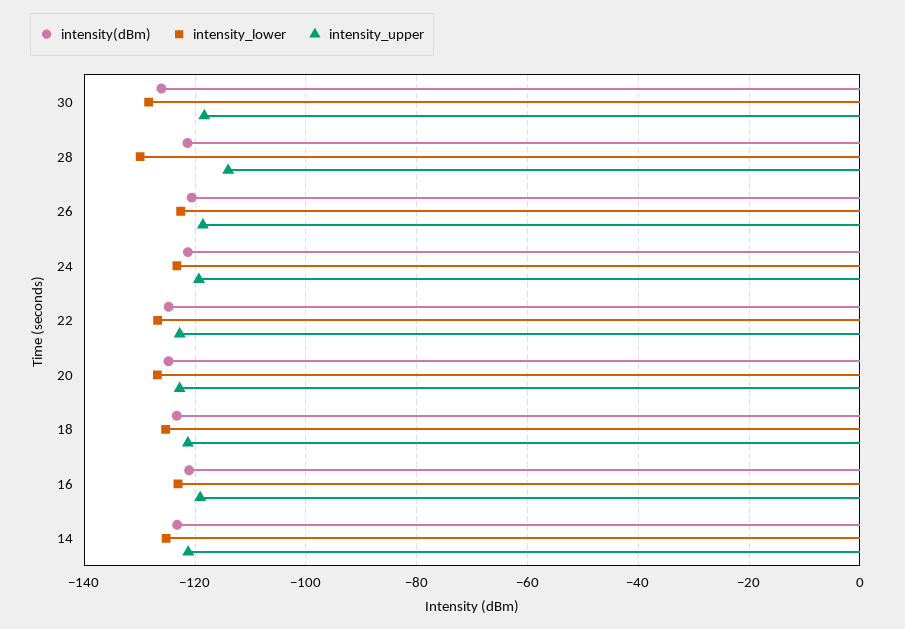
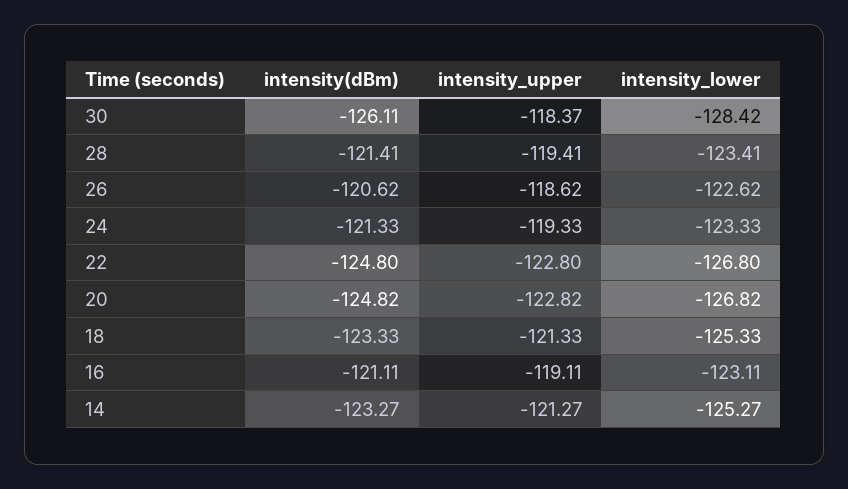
  {
    "intensity(dBm)": {
      "30": -126.11,
      "28": -121.41,
      "26": -120.62,
      "24": -121.33,
      "22": -124.8,
      "20": -124.82,
      "18": -123.33,
      "16": -121.11,
      "14": -123.27
    },
    "intensity_lower": {
      "30": -128.42,
-     "28": -130,
+     "28": -123.41,
      "26": -122.62,
      "24": -123.33,
      "22": -126.8,
      "20": -126.82,
      "18": -125.33,
      "16": -123.11,
      "14": -125.27
    },
    "intensity_upper": {
      "30": -118.37,
-     "28": -114,
+     "28": -119.41,
      "26": -118.62,
      "24": -119.33,
      "22": -122.8,
      "20": -122.82,
      "18": -121.33,
      "16": -119.11,
      "14": -121.27
    }
  }

